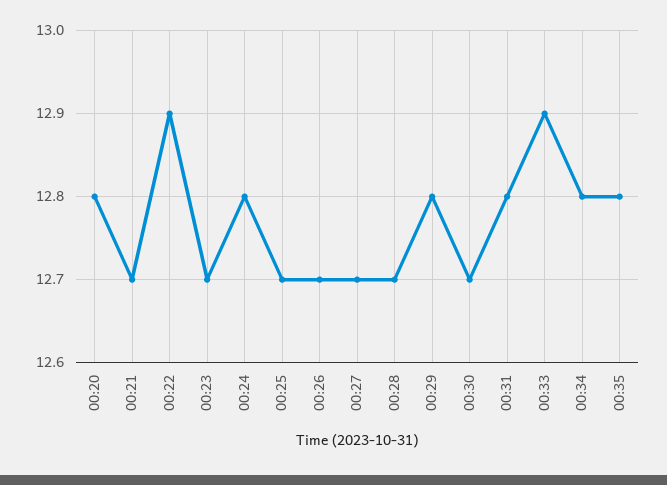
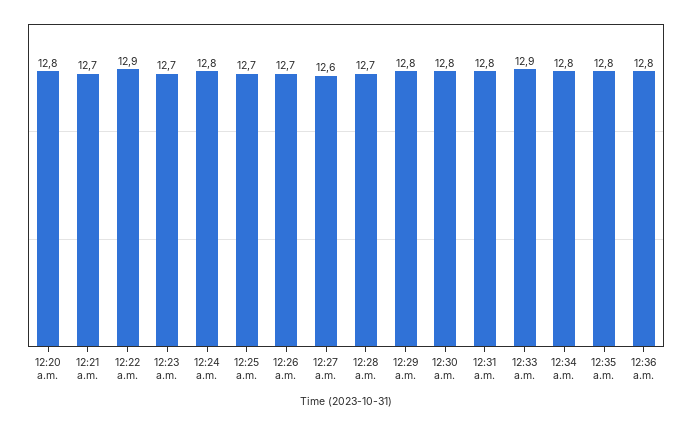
  {
    "00:20": 12.8,
    "00:21": 12.7,
    "00:22": 12.9,
    "00:23": 12.7,
    "00:24": 12.8,
    "00:25": 12.7,
    "00:26": 12.7,
-   "00:27": 12.7,
+   "00:27": 12.6,
    "00:28": 12.7,
    "00:29": 12.8,
-   "00:30": 12.7,
+   "00:30": 12.8,
    "00:31": 12.8,
    "00:33": 12.9,
    "00:34": 12.8,
-   "00:35": 12.8
+   "00:35": 12.8,
+   "12:36 a.m.": 12.8
  }

